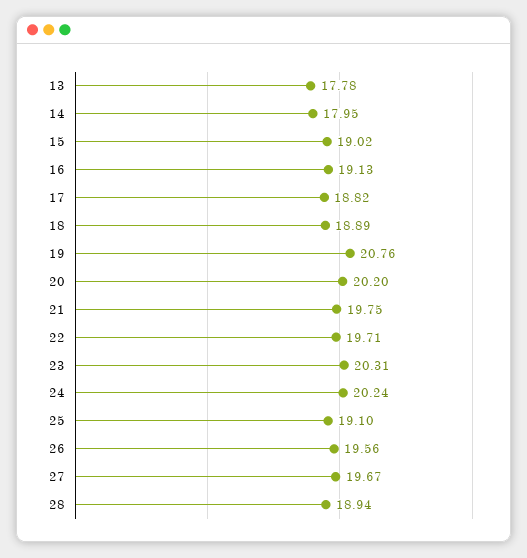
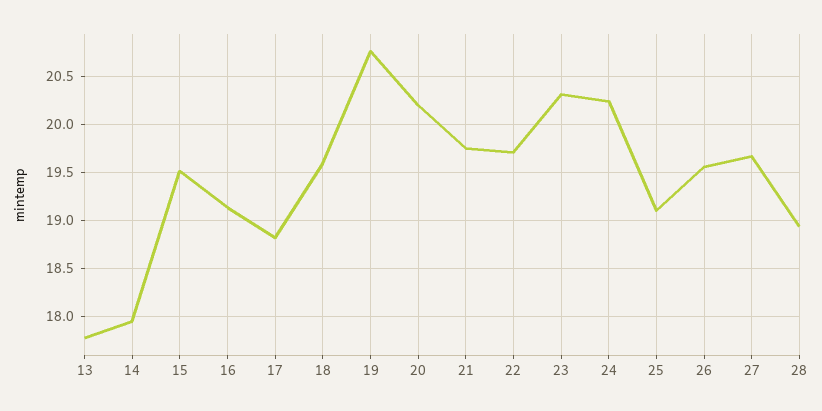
  {
    "13": 17.78,
    "14": 17.95,
-   "15": 19.02,
+   "15": 19.5,
    "16": 19.13,
    "17": 18.82,
-   "18": 18.89,
+   "18": 19.6,
    "19": 20.76,
    "20": 20.2,
    "21": 19.75,
    "22": 19.71,
    "23": 20.31,
    "24": 20.24,
    "25": 19.1,
    "26": 19.56,
    "27": 19.67,
    "28": 18.94
  }

